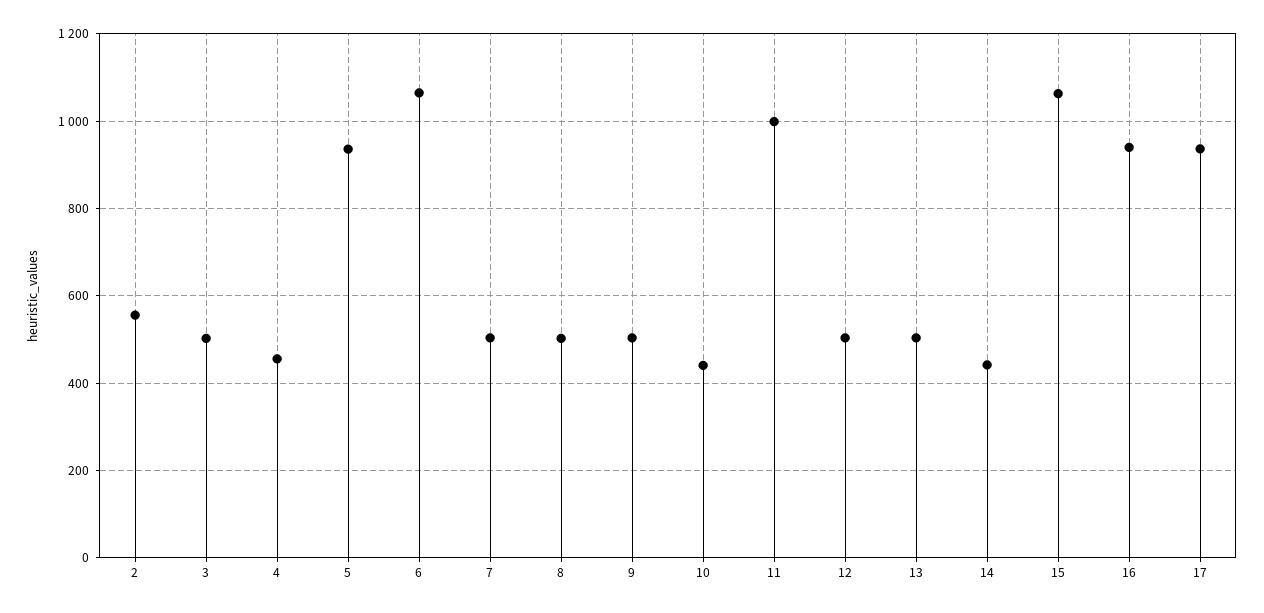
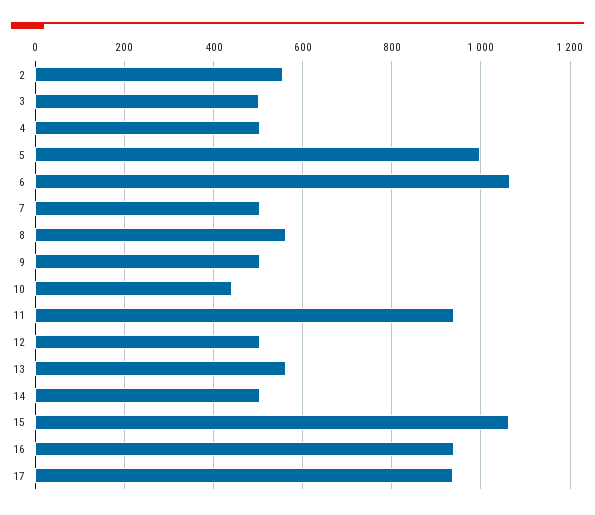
  {
    "2": 560,
    "3": 500,
-   "4": 460,
+   "4": 500,
-   "5": 940,
+   "5": 1000,
    "6": 1060,
    "7": 500,
-   "8": 500,
+   "8": 560,
    "9": 500,
    "10": 440,
-   "11": 1000,
+   "11": 940,
    "12": 500,
-   "13": 500,
+   "13": 560,
-   "14": 440,
+   "14": 500,
    "15": 1060,
    "16": 940,
    "17": 940
  }

